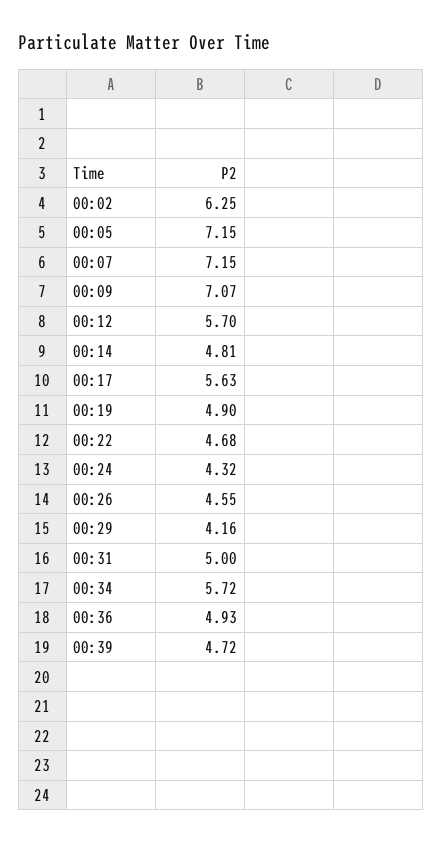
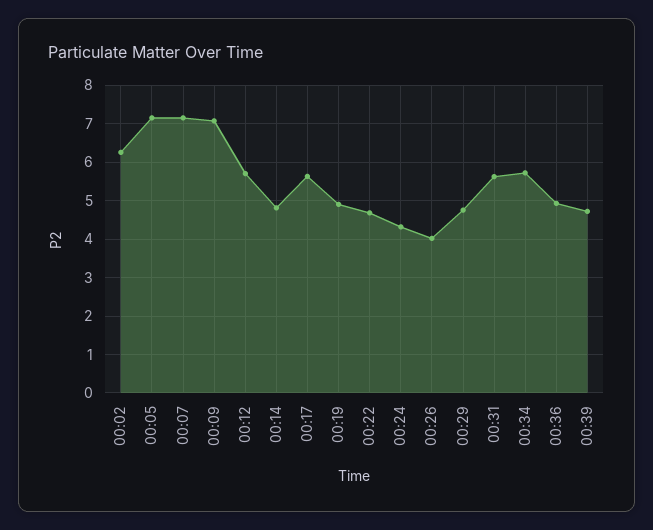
  {
    "00:02": 6.25,
    "00:05": 7.15,
    "00:07": 7.15,
    "00:09": 7.07,
    "00:12": 5.7,
    "00:14": 4.81,
    "00:17": 5.63,
    "00:19": 4.9,
    "00:22": 4.68,
    "00:24": 4.32,
-   "00:26": 4.55,
+   "00:26": 4,
-   "00:29": 4.16,
+   "00:29": 4.8,
-   "00:31": 5,
+   "00:31": 5.6,
    "00:34": 5.72,
    "00:36": 4.93,
    "00:39": 4.72
  }

